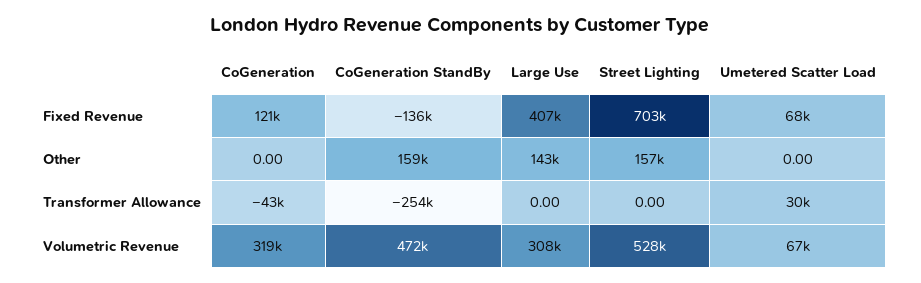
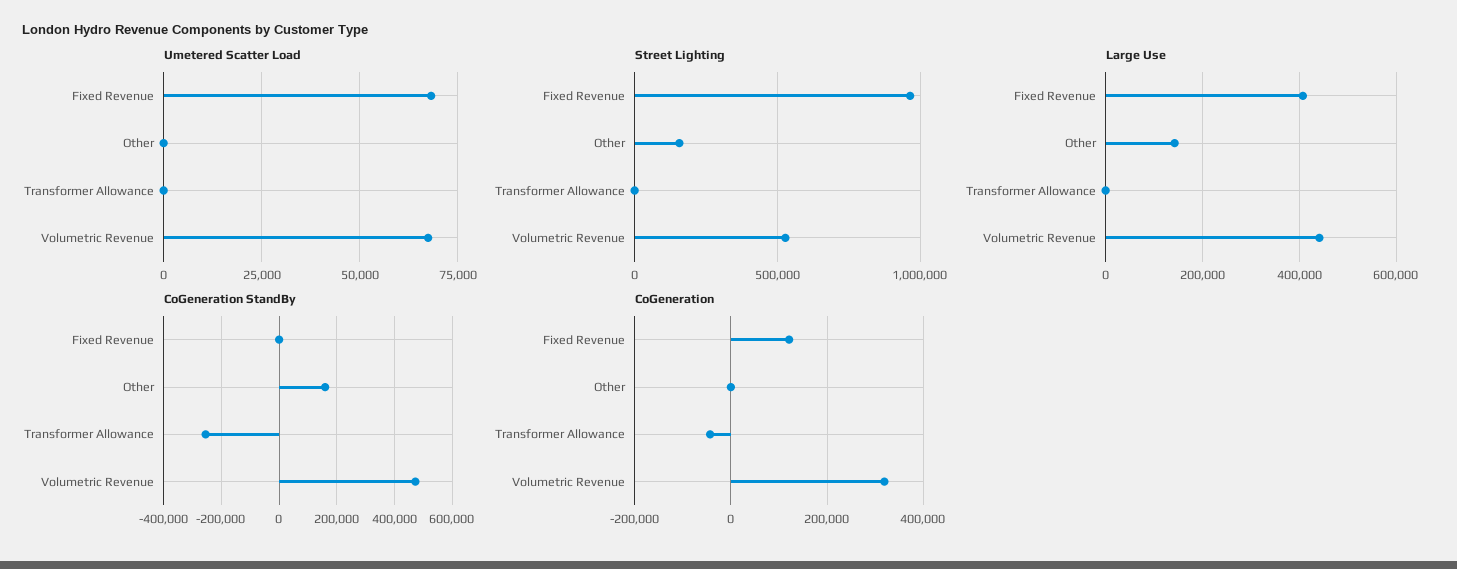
  {
    "CoGeneration": {
      "Fixed Revenue": 121000,
      "Other": 0,
      "Transformer Allowance": -43000,
      "Volumetric Revenue": 319000
    },
    "CoGeneration StandBy": {
-     "Fixed Revenue": -136000,
+     "Fixed Revenue": 0,
      "Other": 159000,
      "Transformer Allowance": -254000,
      "Volumetric Revenue": 472000
    },
    "Large Use": {
      "Fixed Revenue": 407000,
      "Other": 143000,
      "Transformer Allowance": 0,
-     "Volumetric Revenue": 308000
+     "Volumetric Revenue": 440000
    },
    "Street Lighting": {
-     "Fixed Revenue": 703000,
+     "Fixed Revenue": 950000,
      "Other": 157000,
      "Transformer Allowance": 0,
      "Volumetric Revenue": 528000
    },
    "Umetered Scatter Load": {
      "Fixed Revenue": 68000,
      "Other": 0,
-     "Transformer Allowance": 30000,
+     "Transformer Allowance": 0,
      "Volumetric Revenue": 67000
    }
  }

